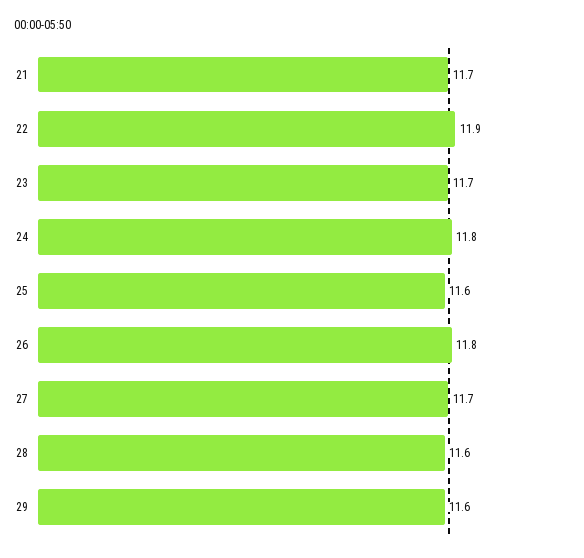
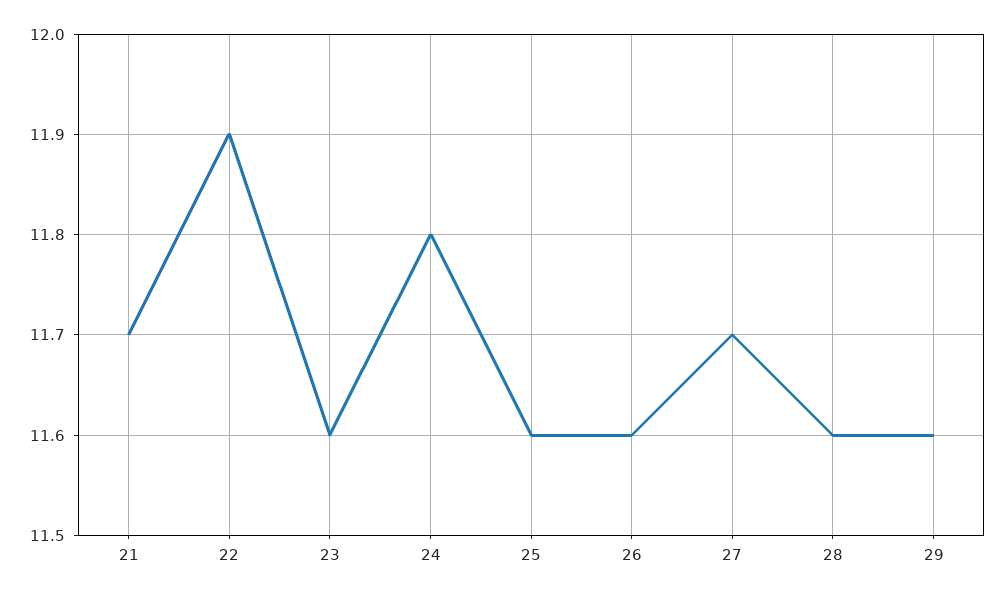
  {
    "21": 11.7,
    "22": 11.9,
-   "23": 11.7,
+   "23": 11.6,
    "24": 11.8,
    "25": 11.6,
-   "26": 11.8,
+   "26": 11.6,
    "27": 11.7,
    "28": 11.6,
    "29": 11.6
  }

